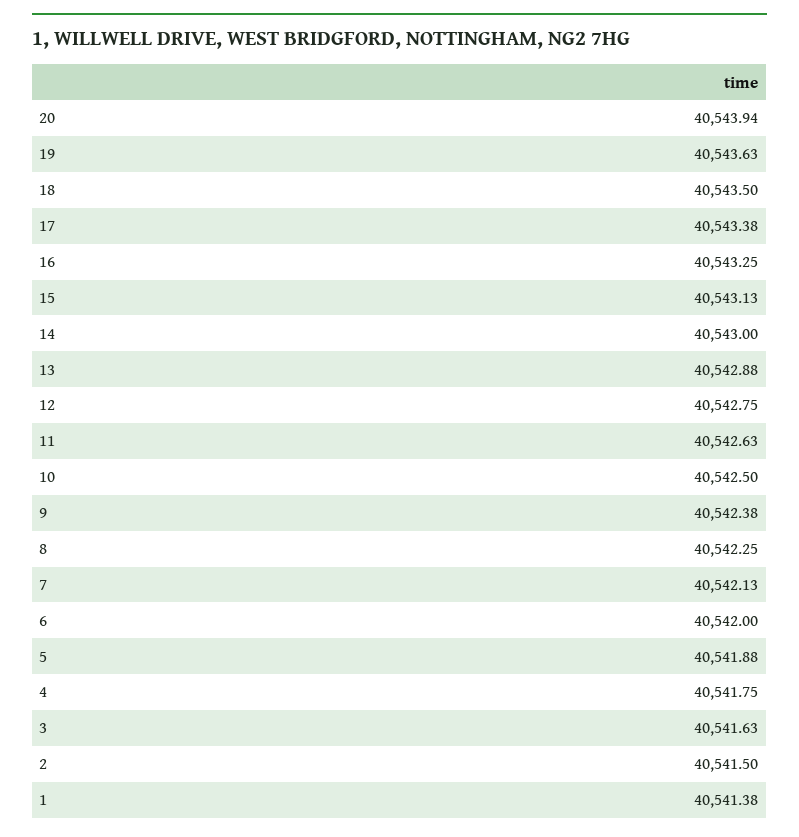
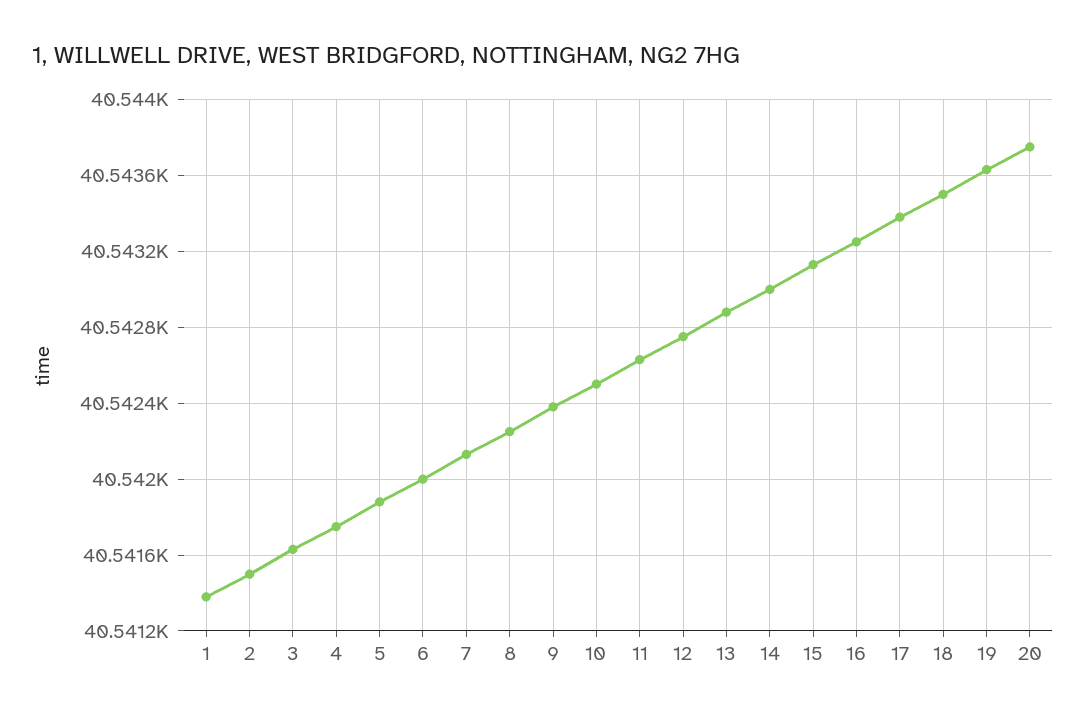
  {
-   "20": 40543.94,
+   "20": 40543.75,
    "19": 40543.63,
    "18": 40543.5,
    "17": 40543.38,
    "16": 40543.25,
    "15": 40543.13,
    "14": 40543,
    "13": 40542.88,
    "12": 40542.75,
    "11": 40542.63,
    "10": 40542.5,
    "9": 40542.38,
    "8": 40542.25,
    "7": 40542.13,
    "6": 40542,
    "5": 40541.88,
    "4": 40541.75,
    "3": 40541.63,
    "2": 40541.5,
    "1": 40541.38
  }

